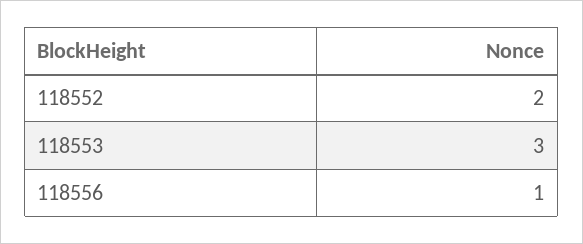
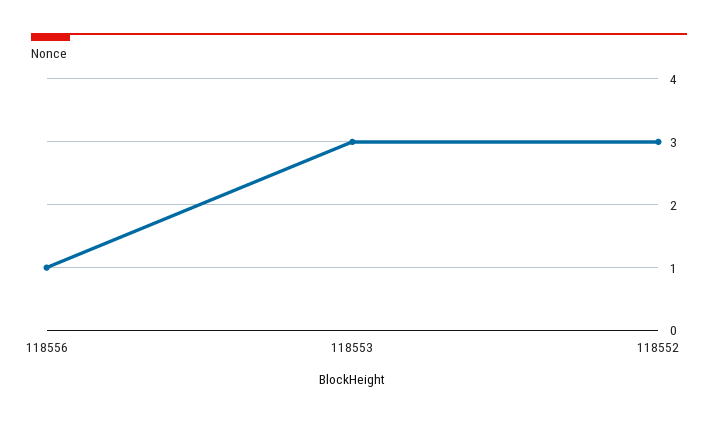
  {
-   "118552": 2,
+   "118552": 3,
    "118553": 3,
    "118556": 1
  }

